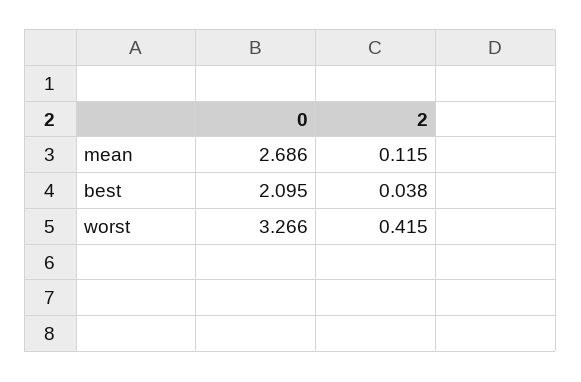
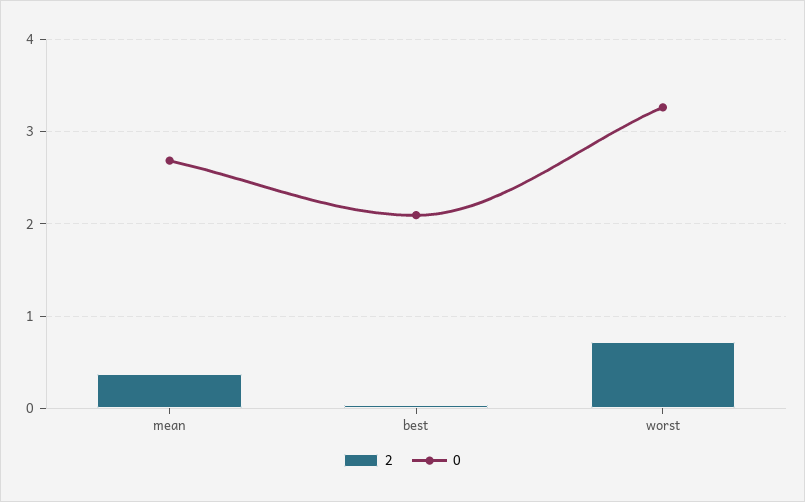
  {
    "0": {
      "mean": 2.686,
      "best": 2.095,
      "worst": 3.266
    },
    "2": {
-     "mean": 0.115,
+     "mean": 0.4,
      "best": 0.038,
-     "worst": 0.415
+     "worst": 0.7
    }
  }

